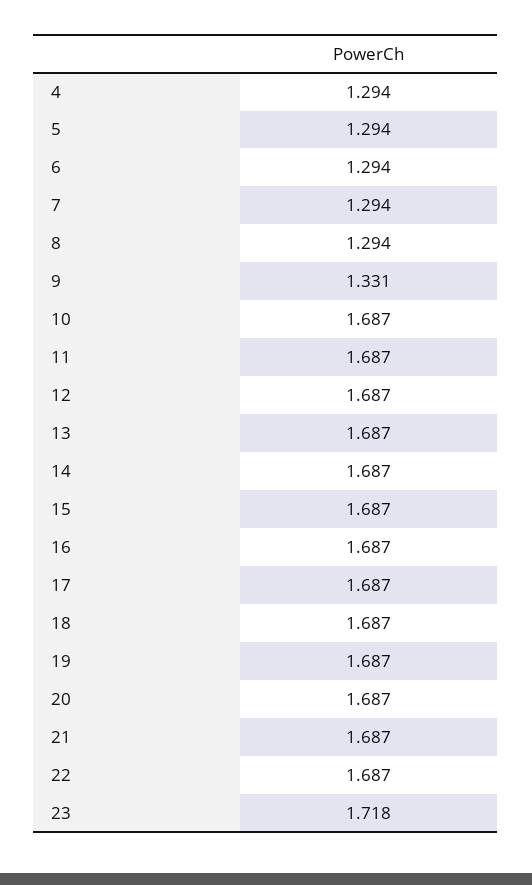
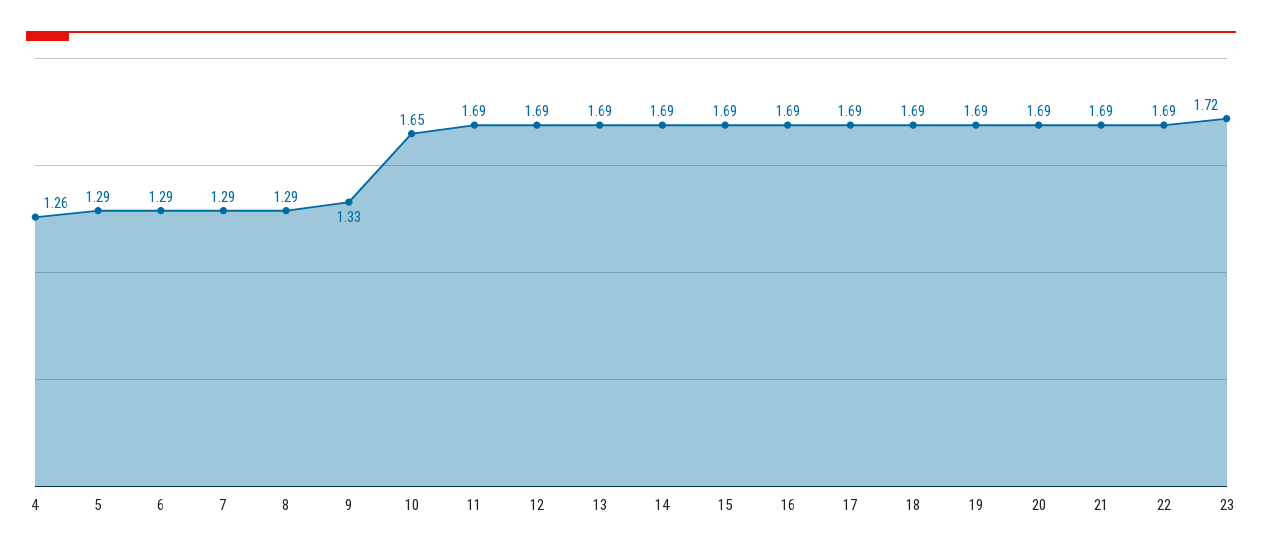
  {
-   "4": 1.294,
+   "4": 1.26,
    "5": 1.294,
    "6": 1.294,
    "7": 1.294,
    "8": 1.294,
    "9": 1.331,
-   "10": 1.687,
+   "10": 1.65,
    "11": 1.687,
    "12": 1.687,
    "13": 1.687,
    "14": 1.687,
    "15": 1.687,
    "16": 1.687,
    "17": 1.687,
    "18": 1.687,
    "19": 1.687,
    "20": 1.687,
    "21": 1.687,
    "22": 1.687,
    "23": 1.718
  }

